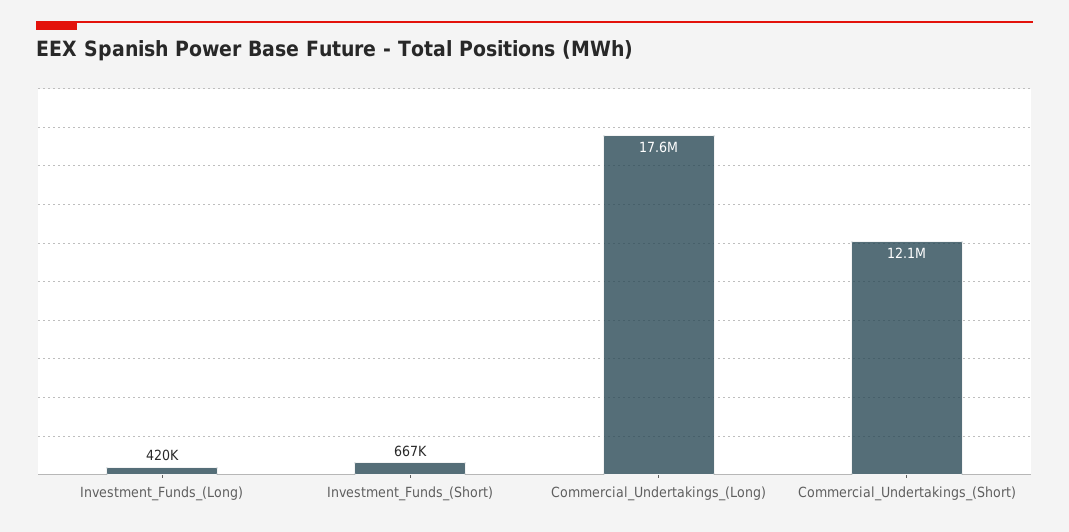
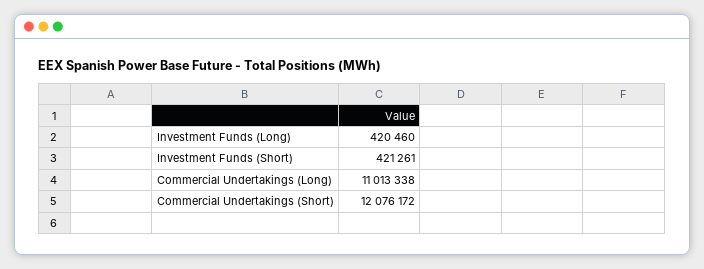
  {
    "Investment_Funds_(Long)": 420460,
-   "Investment_Funds_(Short)": 667000,
+   "Investment_Funds_(Short)": 421261,
-   "Commercial_Undertakings_(Long)": 17600000,
+   "Commercial_Undertakings_(Long)": 11013338,
    "Commercial_Undertakings_(Short)": 12076172
  }

